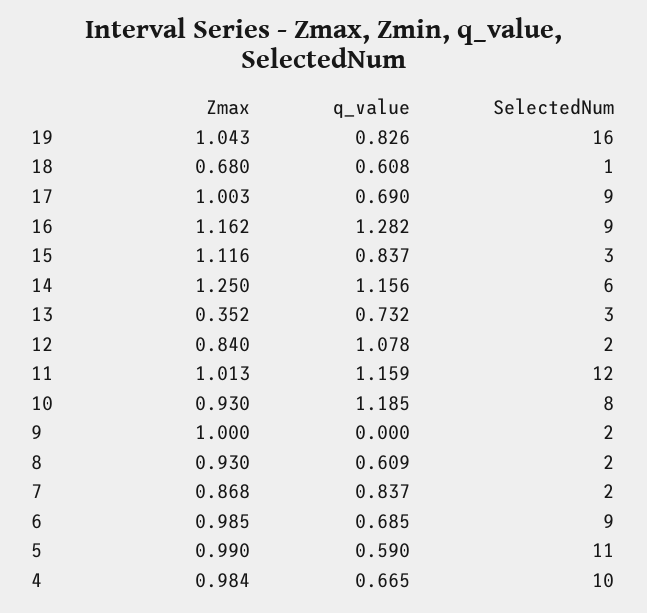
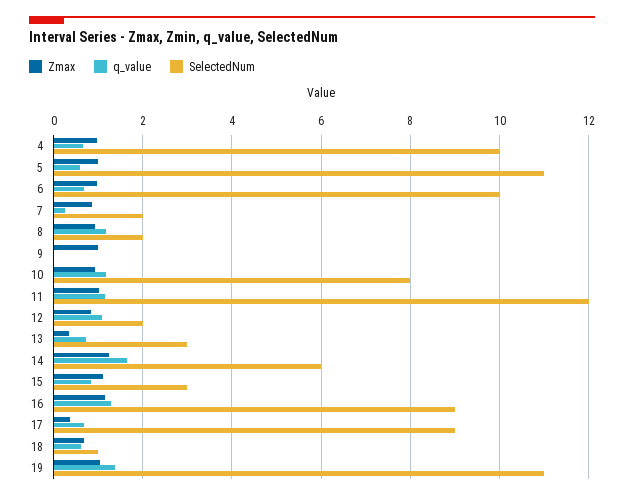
  {
    "Zmax": {
      "19": 1.043,
      "18": 0.68,
-     "17": 1.003,
+     "17": 0.4,
      "16": 1.162,
      "15": 1.116,
      "14": 1.25,
      "13": 0.352,
      "12": 0.84,
      "11": 1.013,
      "10": 0.93,
      "9": 1,
      "8": 0.93,
      "7": 0.868,
      "6": 0.985,
      "5": 0.99,
      "4": 0.984
    },
    "q_value": {
-     "19": 0.826,
+     "19": 1.4,
      "18": 0.608,
      "17": 0.69,
      "16": 1.282,
      "15": 0.837,
-     "14": 1.156,
+     "14": 1.6,
      "13": 0.732,
      "12": 1.078,
      "11": 1.159,
      "10": 1.185,
      "9": 0,
-     "8": 0.609,
+     "8": 1.2,
-     "7": 0.837,
+     "7": 0.2,
      "6": 0.685,
      "5": 0.59,
      "4": 0.665
    },
    "SelectedNum": {
-     "19": 16,
+     "19": 11,
      "18": 1,
      "17": 9,
      "16": 9,
      "15": 3,
      "14": 6,
      "13": 3,
      "12": 2,
      "11": 12,
      "10": 8,
-     "9": 2,
+     "9": 0,
      "8": 2,
      "7": 2,
-     "6": 9,
+     "6": 10,
      "5": 11,
      "4": 10
    }
  }

